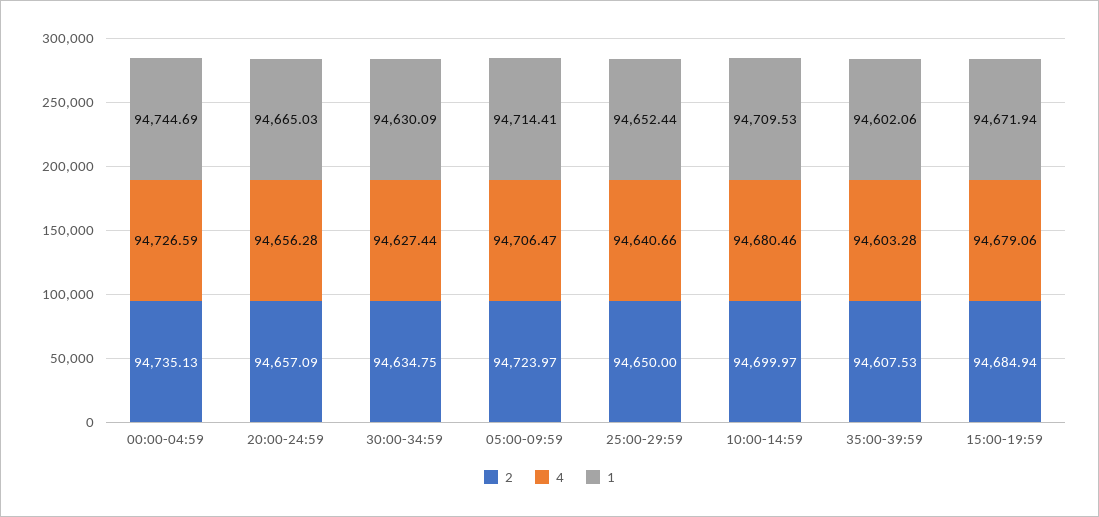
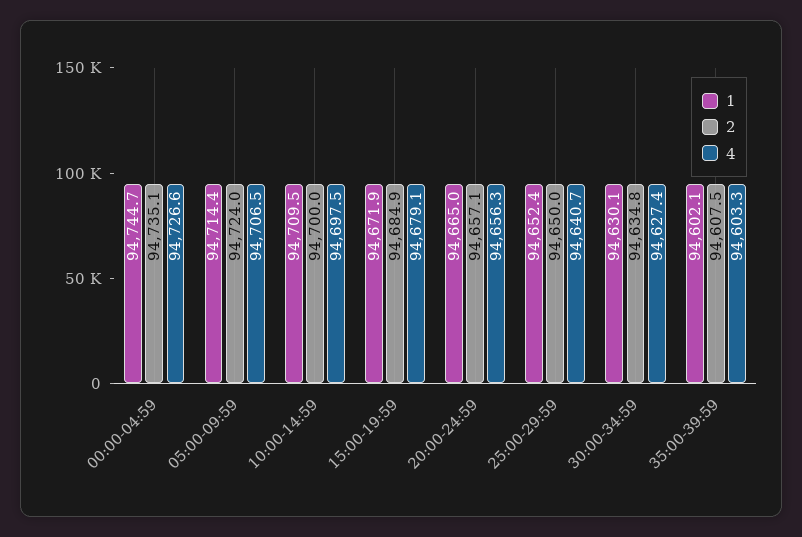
  {
    "2": {
      "00:00-04:59": 94735.13,
      "20:00-24:59": 94657.09,
      "30:00-34:59": 94634.75,
      "05:00-09:59": 94723.97,
      "25:00-29:59": 94650,
      "10:00-14:59": 94699.97,
      "35:00-39:59": 94607.53,
      "15:00-19:59": 94684.94
    },
    "4": {
      "00:00-04:59": 94726.59,
      "20:00-24:59": 94656.28,
      "30:00-34:59": 94627.44,
      "05:00-09:59": 94706.47,
      "25:00-29:59": 94640.66,
-     "10:00-14:59": 94680.46,
+     "10:00-14:59": 94697.5,
      "35:00-39:59": 94603.28,
      "15:00-19:59": 94679.06
    },
    "1": {
      "00:00-04:59": 94744.69,
      "20:00-24:59": 94665.03,
      "30:00-34:59": 94630.09,
      "05:00-09:59": 94714.41,
      "25:00-29:59": 94652.44,
      "10:00-14:59": 94709.53,
      "35:00-39:59": 94602.06,
      "15:00-19:59": 94671.94
    }
  }

